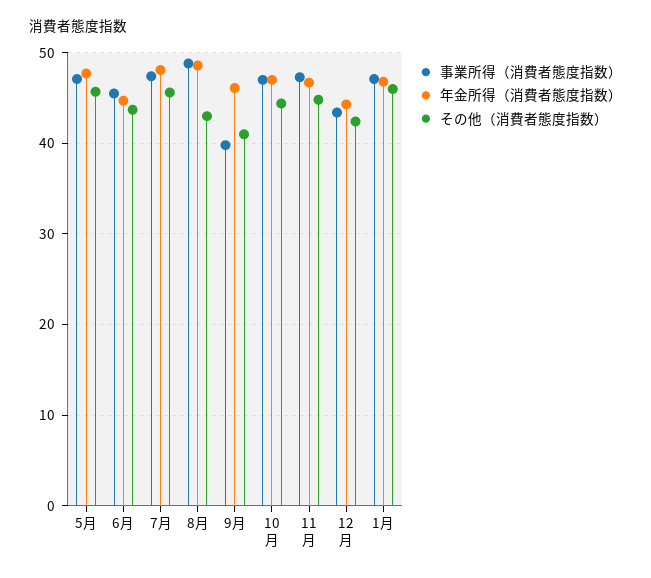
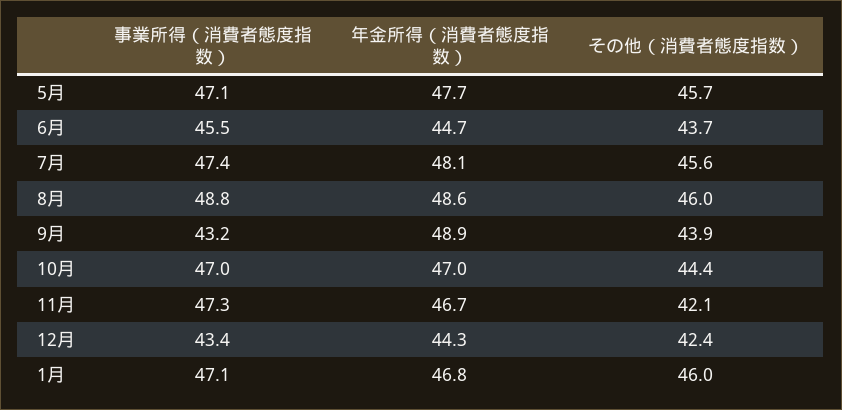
  {
    "事業所得（消費者態度指数）": {
      "5月": 47.1,
      "6月": 45.5,
      "7月": 47.4,
      "8月": 48.8,
-     "9月": 40,
+     "9月": 43.2,
      "10月": 47,
      "11月": 47.3,
      "12月": 43.4,
      "1月": 47.1
    },
    "年金所得（消費者態度指数）": {
      "5月": 47.7,
      "6月": 44.7,
      "7月": 48.1,
      "8月": 48.6,
-     "9月": 46,
+     "9月": 48.9,
      "10月": 47,
      "11月": 46.7,
      "12月": 44.3,
      "1月": 46.8
    },
    "その他（消費者態度指数）": {
      "5月": 45.7,
      "6月": 43.7,
      "7月": 45.6,
-     "8月": 43,
+     "8月": 46,
-     "9月": 41,
+     "9月": 43.9,
      "10月": 44.4,
-     "11月": 45,
+     "11月": 42.1,
      "12月": 42.4,
      "1月": 46
    }
  }

